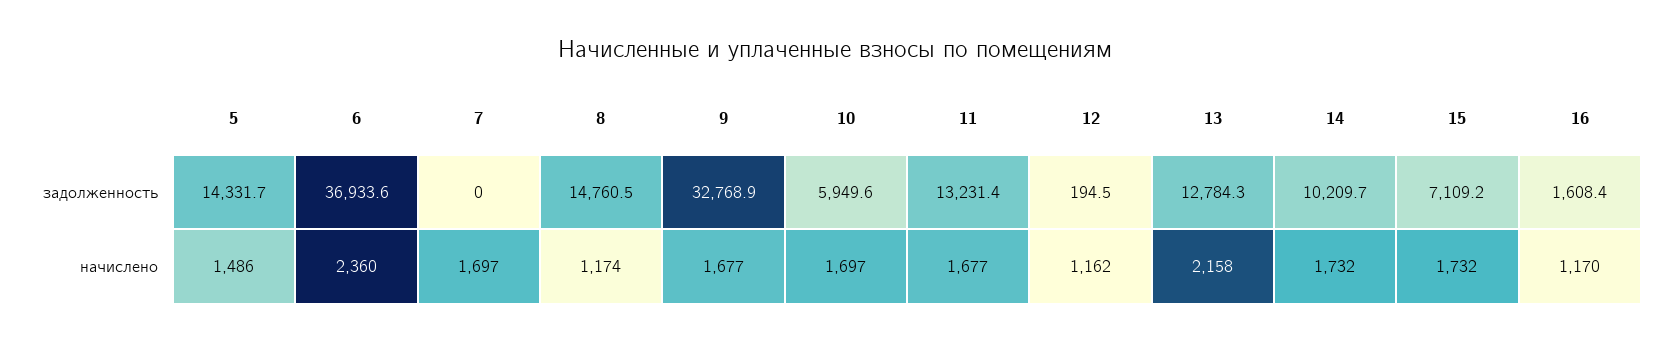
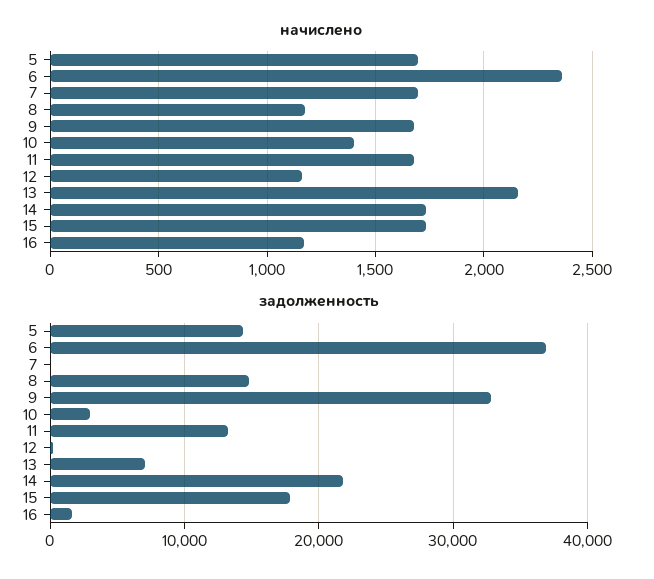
  {
    "задолженность": {
      "5": 14331.7,
      "6": 36933.6,
      "7": 0,
      "8": 14760.5,
      "9": 32768.9,
-     "10": 5949.6,
+     "10": 3000,
      "11": 13231.4,
      "12": 194.5,
-     "13": 12784.3,
+     "13": 7000,
-     "14": 10209.7,
+     "14": 22000,
-     "15": 7109.2,
+     "15": 18000,
      "16": 1608.4
    },
    "начислено": {
-     "5": 1486,
+     "5": 1700,
      "6": 2360,
      "7": 1697,
      "8": 1174,
      "9": 1677,
-     "10": 1697,
+     "10": 1400,
      "11": 1677,
      "12": 1162,
      "13": 2158,
      "14": 1732,
      "15": 1732,
      "16": 1170
    }
  }

